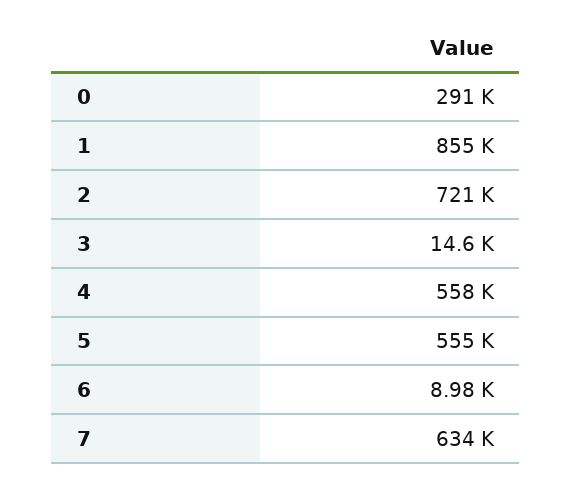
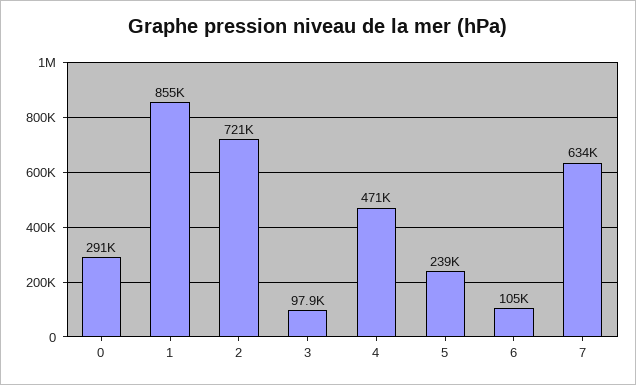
  {
    "0": 291000,
    "1": 855000,
    "2": 721000,
-   "3": 14600,
+   "3": 97900,
-   "4": 558000,
+   "4": 471000,
-   "5": 555000,
+   "5": 239000,
-   "6": 8980,
+   "6": 105000,
    "7": 634000
  }

